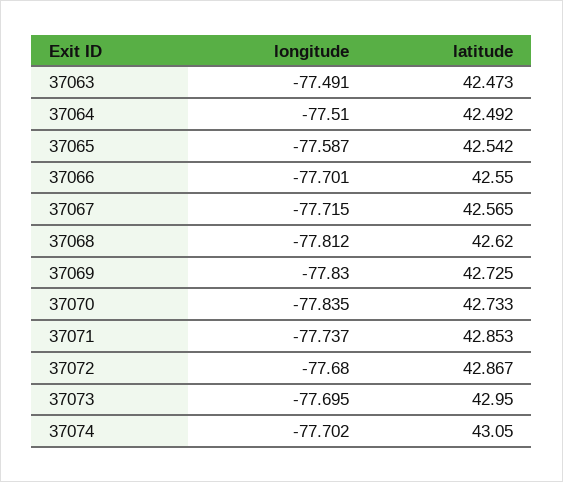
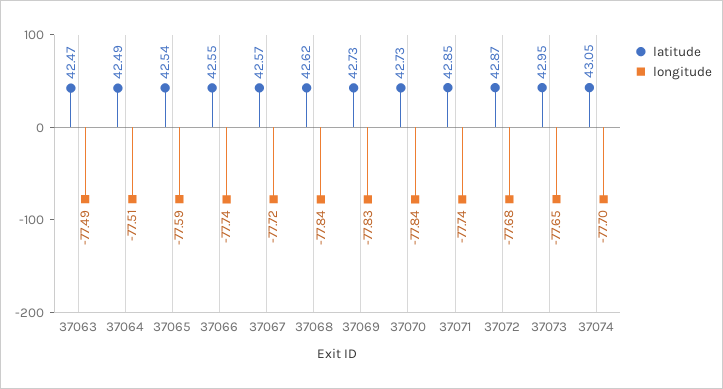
  {
    "longitude": {
      "37063": -77.491,
      "37064": -77.51,
      "37065": -77.587,
-     "37066": -77.701,
+     "37066": -77.74,
      "37067": -77.715,
-     "37068": -77.812,
+     "37068": -77.84,
      "37069": -77.83,
      "37070": -77.835,
      "37071": -77.737,
      "37072": -77.68,
-     "37073": -77.695,
+     "37073": -77.65,
      "37074": -77.702
    },
    "latitude": {
      "37063": 42.473,
      "37064": 42.492,
      "37065": 42.542,
      "37066": 42.55,
      "37067": 42.565,
      "37068": 42.62,
      "37069": 42.725,
      "37070": 42.733,
      "37071": 42.853,
      "37072": 42.867,
      "37073": 42.95,
      "37074": 43.05
    }
  }

